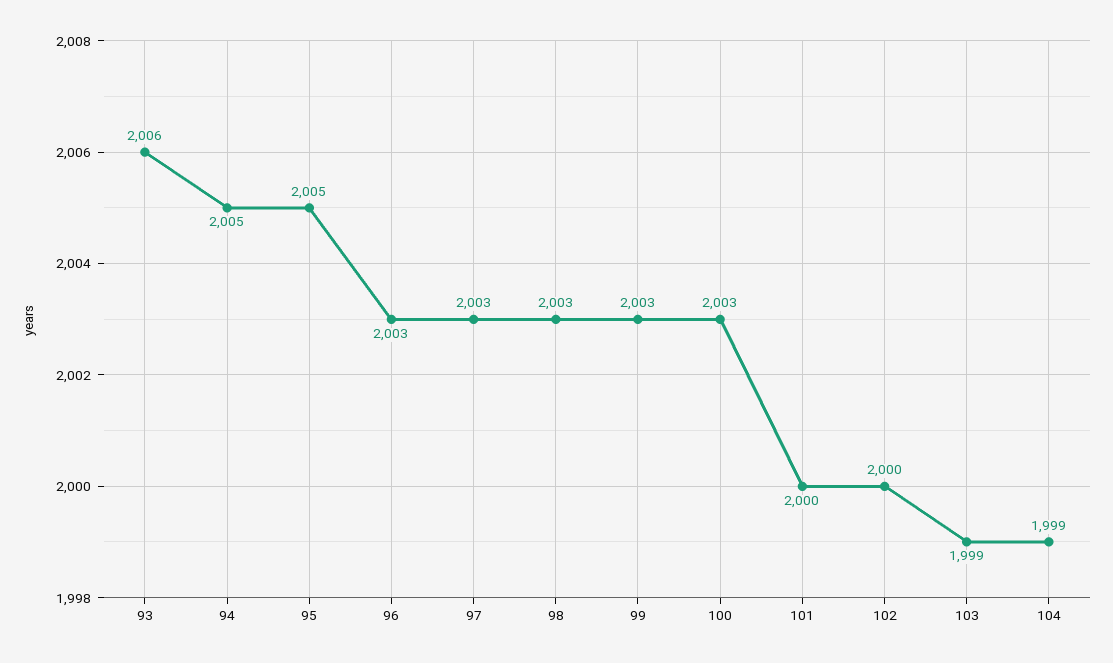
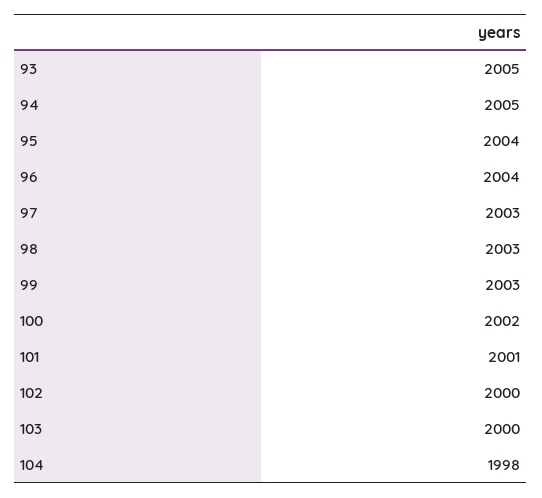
  {
-   "93": 2006,
+   "93": 2005,
    "94": 2005,
-   "95": 2005,
+   "95": 2004,
-   "96": 2003,
+   "96": 2004,
    "97": 2003,
    "98": 2003,
    "99": 2003,
-   "100": 2003,
+   "100": 2002,
-   "101": 2000,
+   "101": 2001,
    "102": 2000,
-   "103": 1999,
+   "103": 2000,
-   "104": 1999
+   "104": 1998
  }

